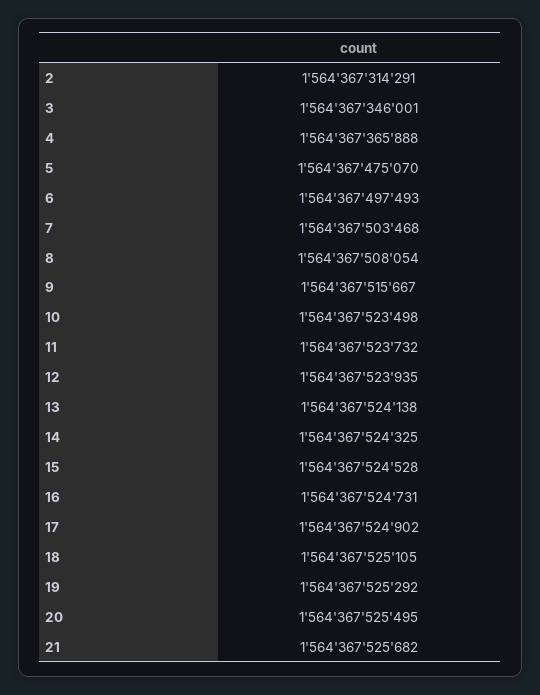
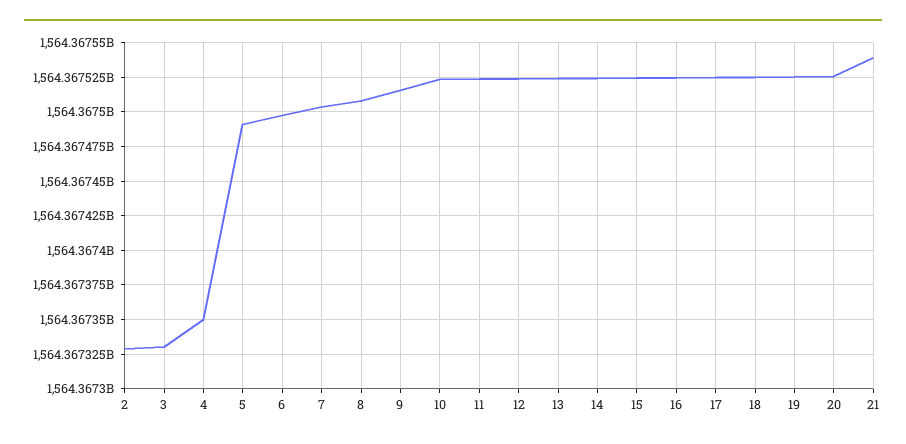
  {
-   "2": 1564367314291,
+   "2": 1564367330000,
-   "3": 1564367346001,
+   "3": 1564367330000,
-   "4": 1564367365888,
+   "4": 1564367350000,
-   "5": 1564367475070,
+   "5": 1564367490000,
    "6": 1564367497493,
    "7": 1564367503468,
    "8": 1564367508054,
    "9": 1564367515667,
    "10": 1564367523498,
    "11": 1564367523732,
    "12": 1564367523935,
    "13": 1564367524138,
    "14": 1564367524325,
    "15": 1564367524528,
    "16": 1564367524731,
    "17": 1564367524902,
    "18": 1564367525105,
    "19": 1564367525292,
    "20": 1564367525495,
-   "21": 1564367525682
+   "21": 1564367540000
  }

